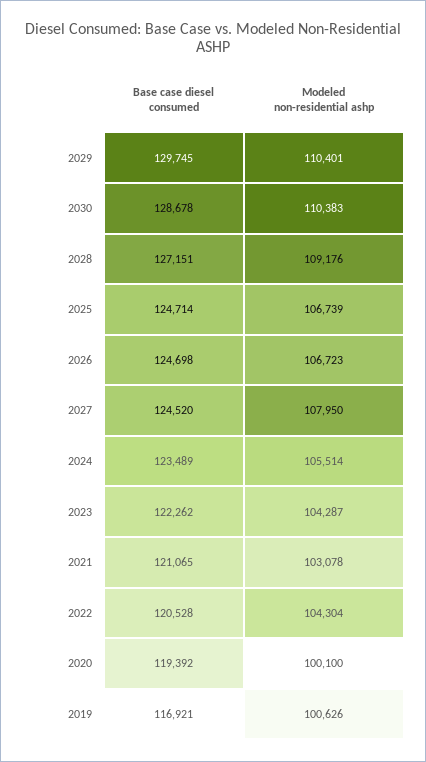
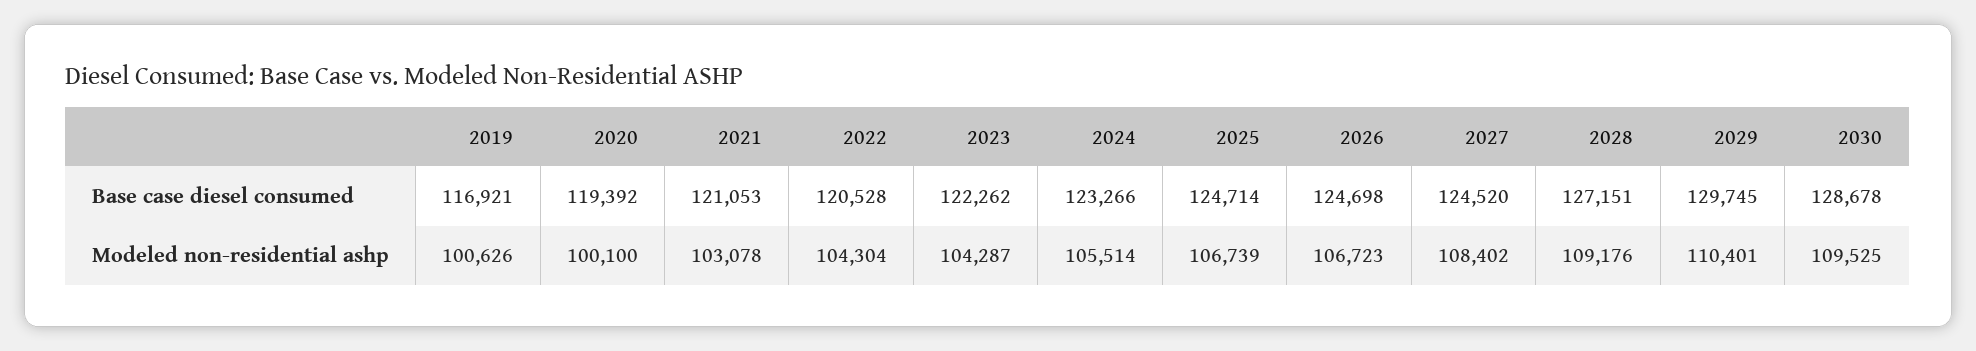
  {
    "Base case diesel consumed": {
      "2029": 129745,
      "2030": 128678,
      "2028": 127151,
      "2025": 124714,
      "2026": 124698,
      "2027": 124520,
-     "2024": 123489,
+     "2024": 123266,
      "2023": 122262,
-     "2021": 121065,
+     "2021": 121053,
      "2022": 120528,
      "2020": 119392,
      "2019": 116921
    },
    "Modeled non-residential ashp": {
      "2029": 110401,
-     "2030": 110383,
+     "2030": 109525,
      "2028": 109176,
      "2025": 106739,
      "2026": 106723,
-     "2027": 107950,
+     "2027": 108402,
      "2024": 105514,
      "2023": 104287,
      "2021": 103078,
      "2022": 104304,
      "2020": 100100,
      "2019": 100626
    }
  }

